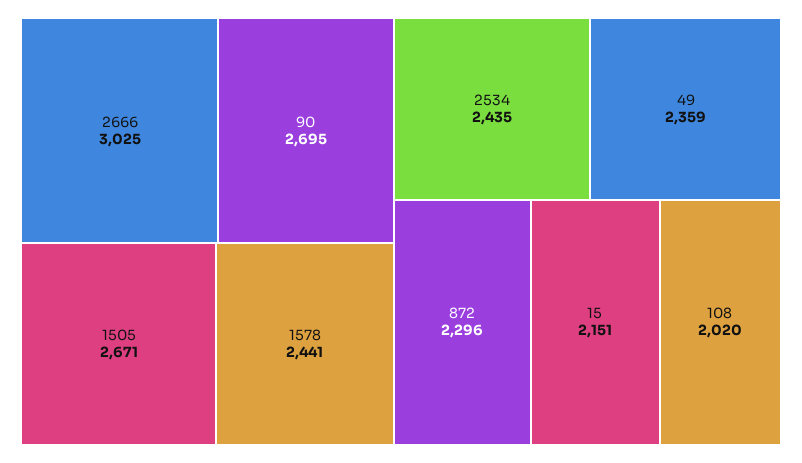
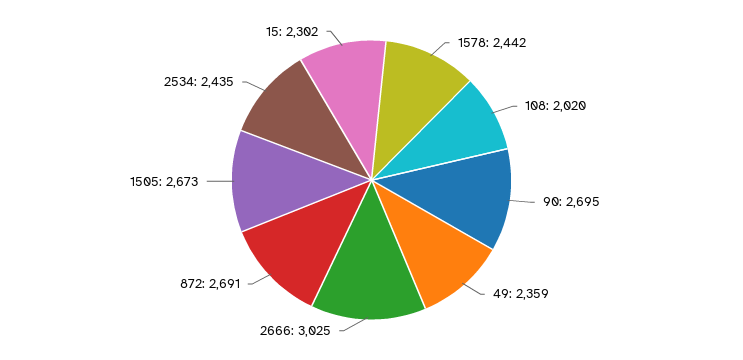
  {
    "2666": 3025,
    "90": 2695,
-   "1505": 2671,
+   "1505": 2673,
-   "1578": 2441,
+   "1578": 2442,
    "2534": 2435,
    "49": 2359,
-   "872": 2296,
+   "872": 2691,
-   "15": 2151,
+   "15": 2302,
    "108": 2020
  }

